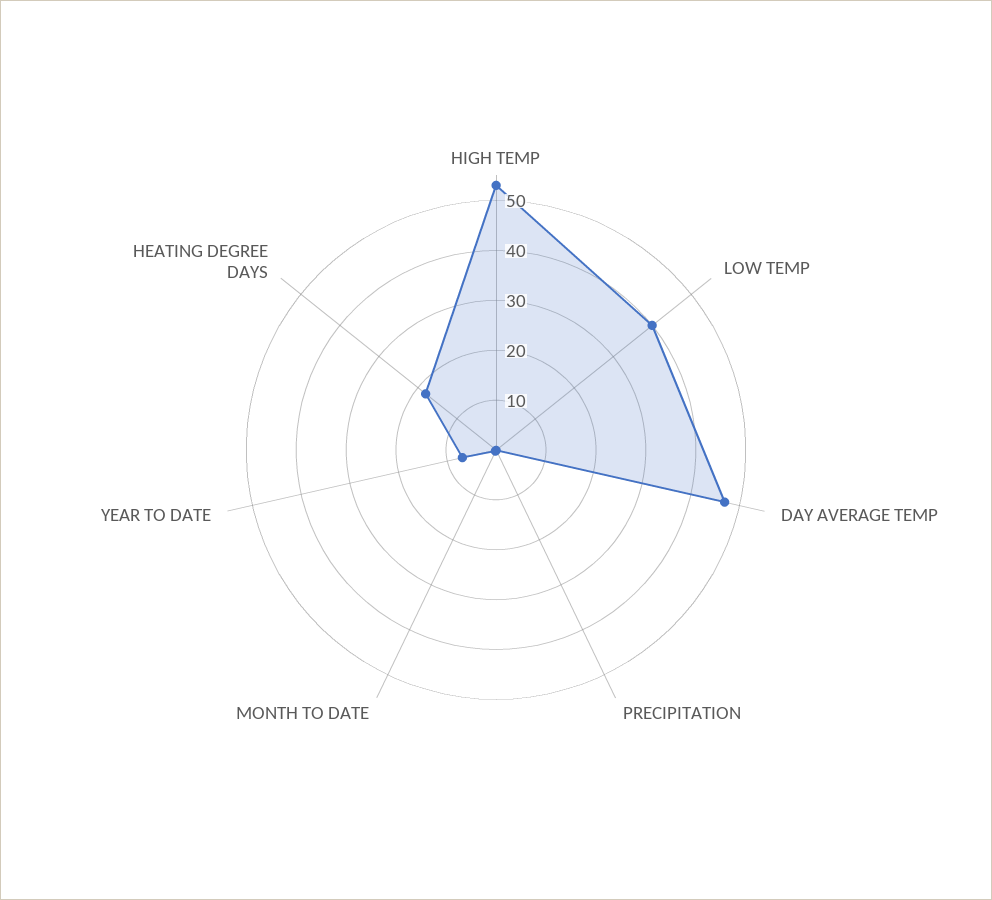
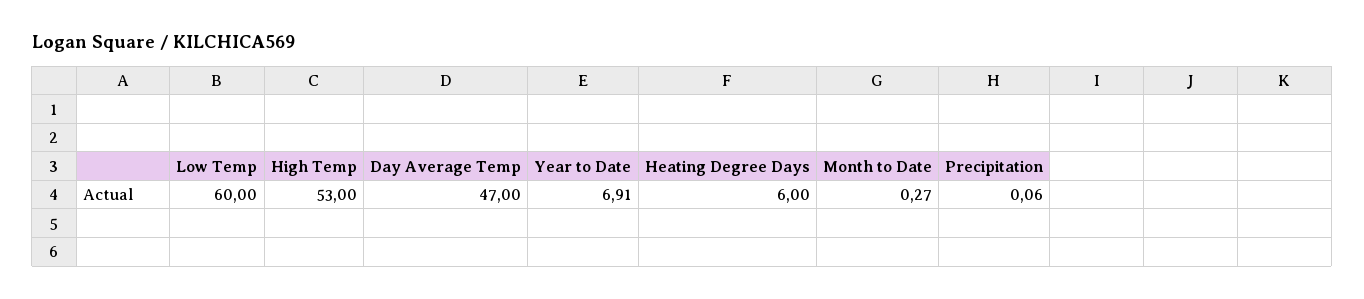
  {
    "HIGH TEMP": 53,
-   "LOW TEMP": 40,
+   "LOW TEMP": 60,
    "DAY AVERAGE TEMP": 47,
    "PRECIPITATION": 0.06,
    "MONTH TO DATE": 0.27,
    "YEAR TO DATE": 6.91,
-   "HEATING DEGREE DAYS": 18
+   "HEATING DEGREE DAYS": 6
  }

